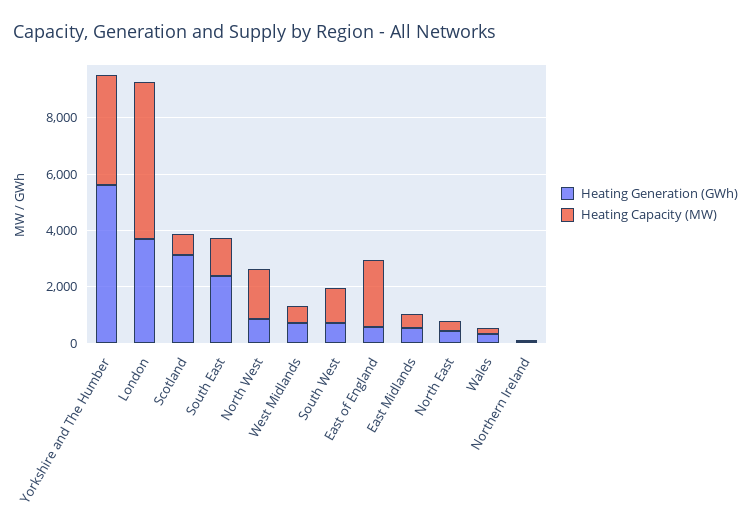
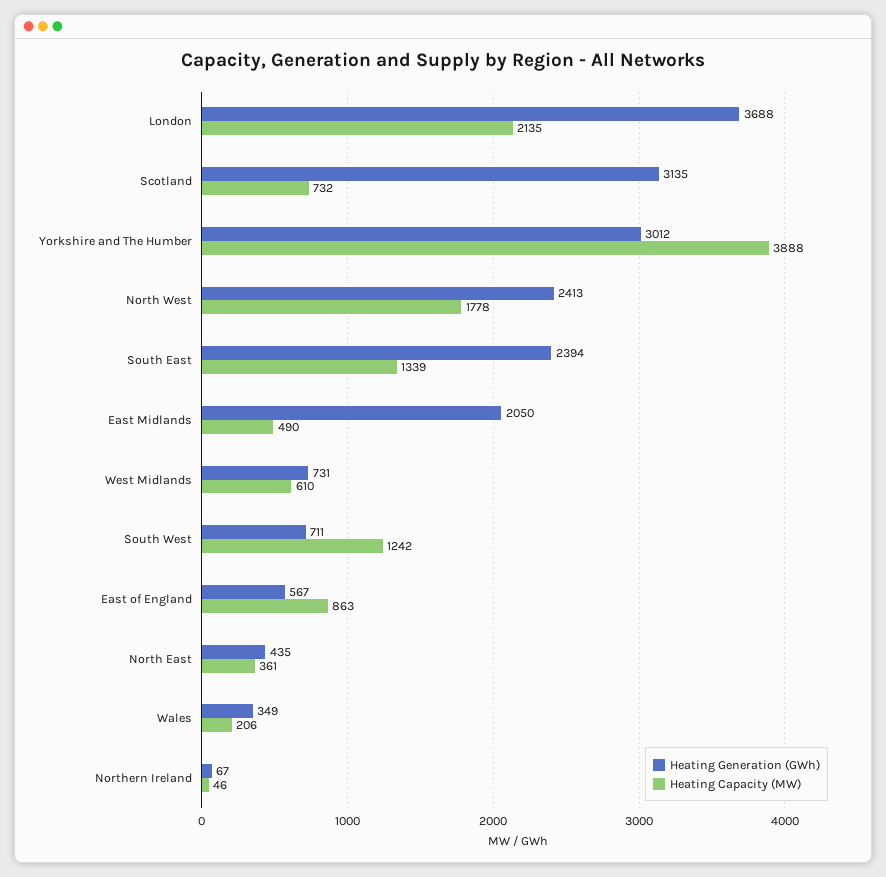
  {
    "Heating Generation (GWh)": {
-     "Yorkshire and The Humber": 5500,
+     "Yorkshire and The Humber": 3012,
      "London": 3688,
      "Scotland": 3135,
      "South East": 2394,
-     "North West": 1000,
+     "North West": 2413,
      "West Midlands": 731,
      "South West": 711,
      "East of England": 567,
-     "East Midlands": 500,
+     "East Midlands": 2050,
      "North East": 435,
      "Wales": 349,
      "Northern Ireland": 67
    },
    "Heating Capacity (MW)": {
      "Yorkshire and The Humber": 3888,
-     "London": 5500,
+     "London": 2135,
      "Scotland": 732,
      "South East": 1339,
      "North West": 1778,
      "West Midlands": 610,
      "South West": 1242,
-     "East of England": 2500,
+     "East of England": 863,
      "East Midlands": 490,
      "North East": 361,
      "Wales": 206,
      "Northern Ireland": 46
    }
  }

